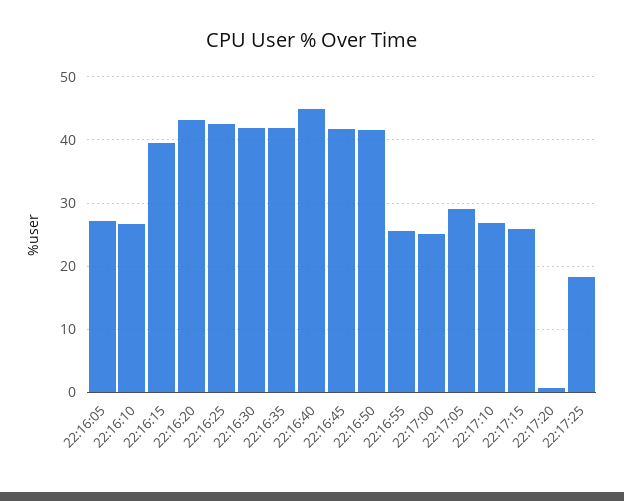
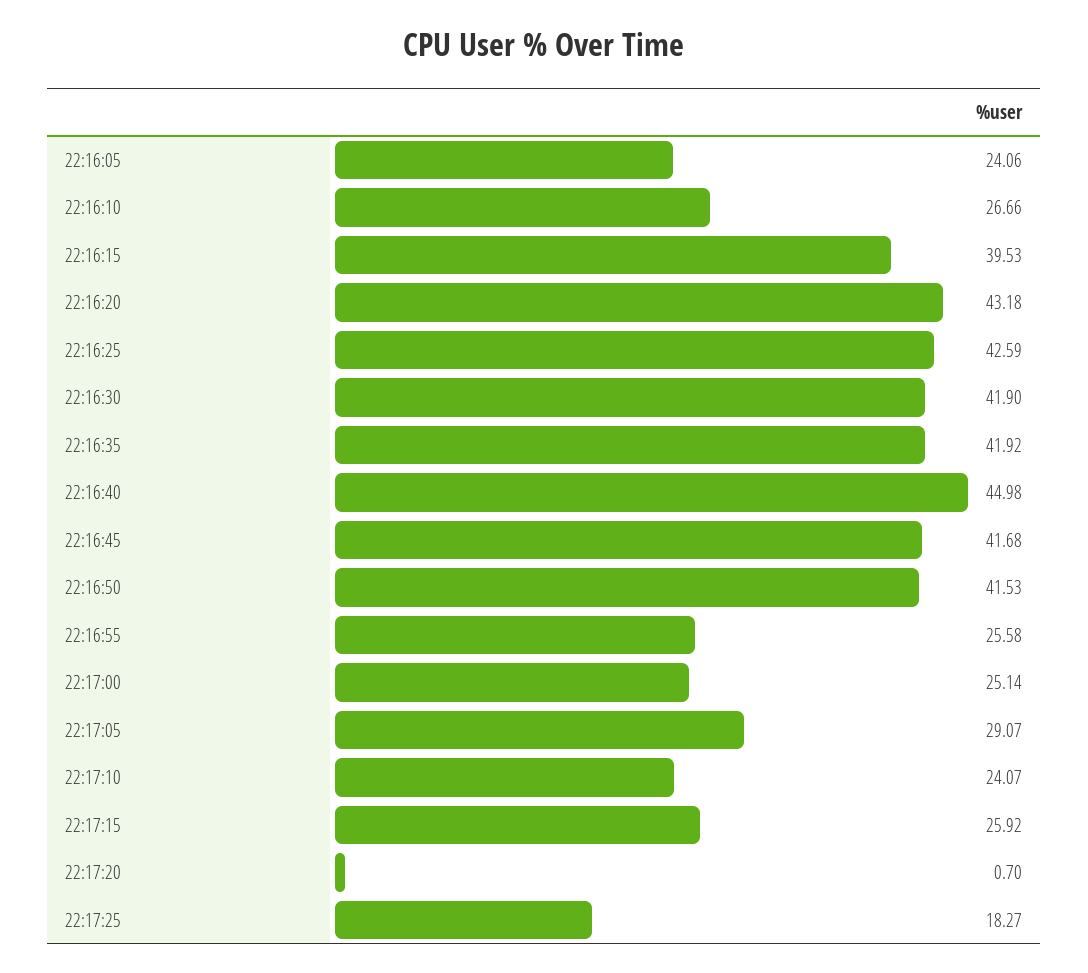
  {
-   "22:16:05": 27,
+   "22:16:05": 24.06,
    "22:16:10": 26.66,
    "22:16:15": 39.53,
    "22:16:20": 43.18,
    "22:16:25": 42.59,
    "22:16:30": 41.9,
    "22:16:35": 41.92,
    "22:16:40": 44.98,
    "22:16:45": 41.68,
    "22:16:50": 41.53,
    "22:16:55": 25.58,
    "22:17:00": 25.14,
    "22:17:05": 29.07,
-   "22:17:10": 27,
+   "22:17:10": 24.07,
    "22:17:15": 25.92,
    "22:17:20": 0.7,
    "22:17:25": 18.27
  }

